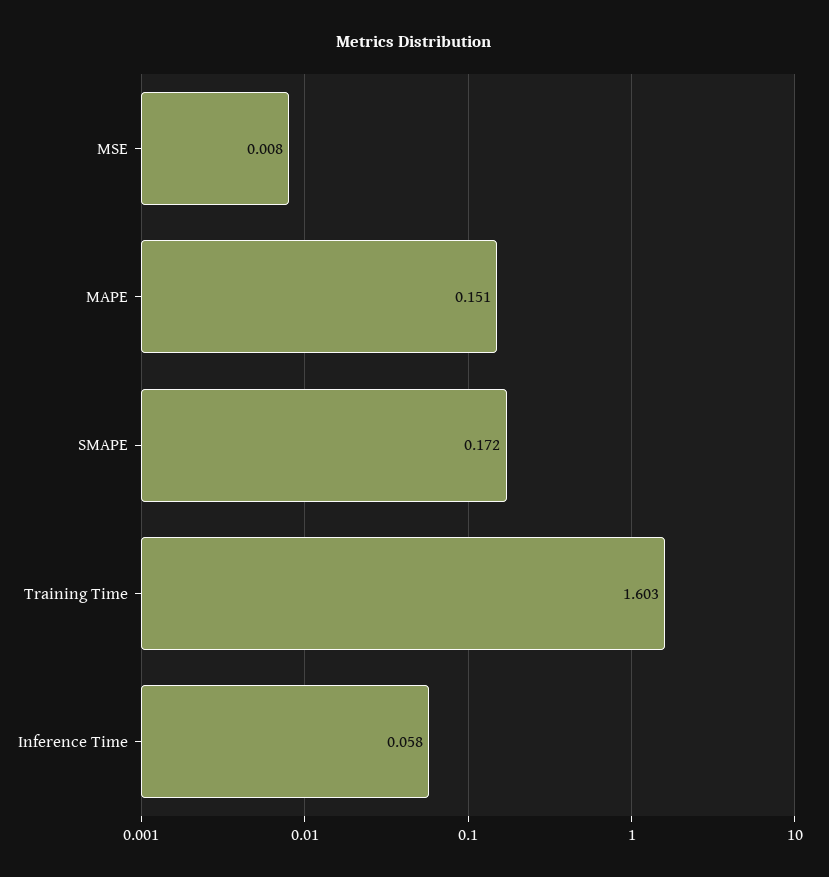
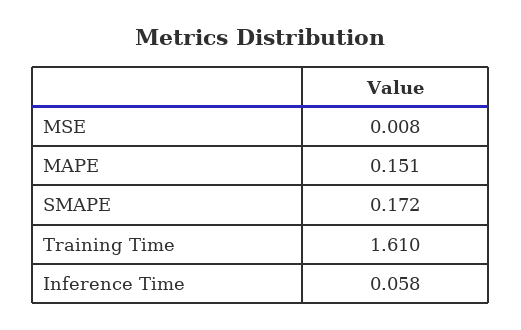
  {
    "MSE": 0.008,
    "MAPE": 0.151,
    "SMAPE": 0.172,
-   "Training Time": 1.603,
+   "Training Time": 1.61,
    "Inference Time": 0.058
  }

